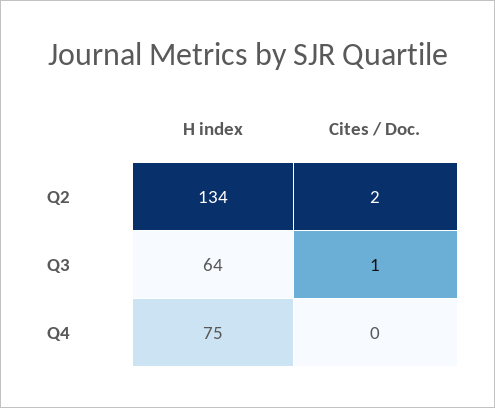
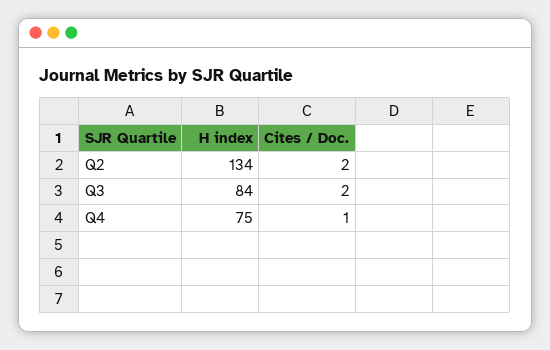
  {
    "H index": {
      "Q2": 134,
-     "Q3": 64,
+     "Q3": 84,
      "Q4": 75
    },
    "Cites / Doc.": {
      "Q2": 2,
-     "Q3": 1,
+     "Q3": 2,
-     "Q4": 0
+     "Q4": 1
    }
  }

